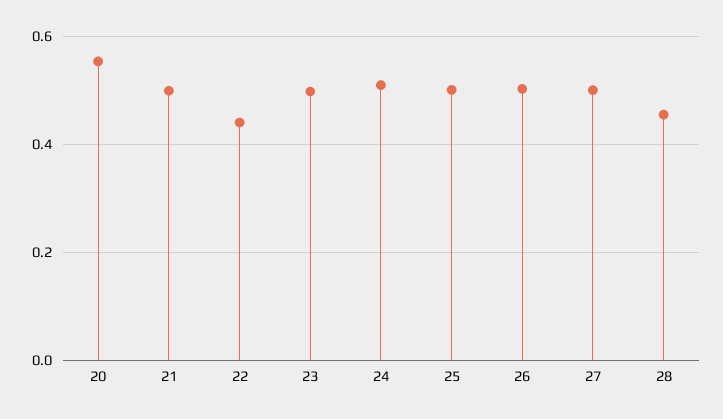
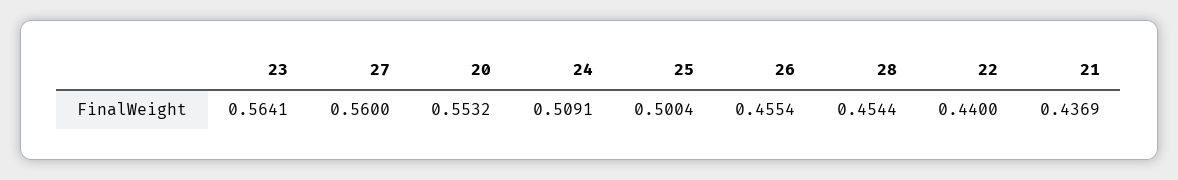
  {
    "20": 0.5532,
-   "21": 0.5,
+   "21": 0.4369,
    "22": 0.44,
-   "23": 0.5,
+   "23": 0.5641,
    "24": 0.5091,
    "25": 0.5004,
-   "26": 0.5,
+   "26": 0.4554,
-   "27": 0.5,
+   "27": 0.56,
    "28": 0.4544
  }

